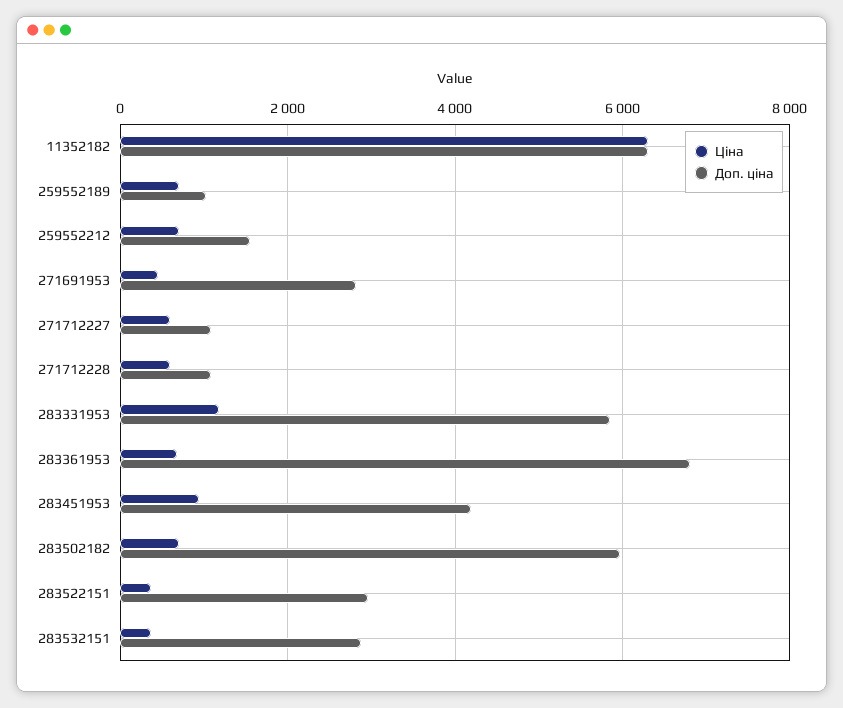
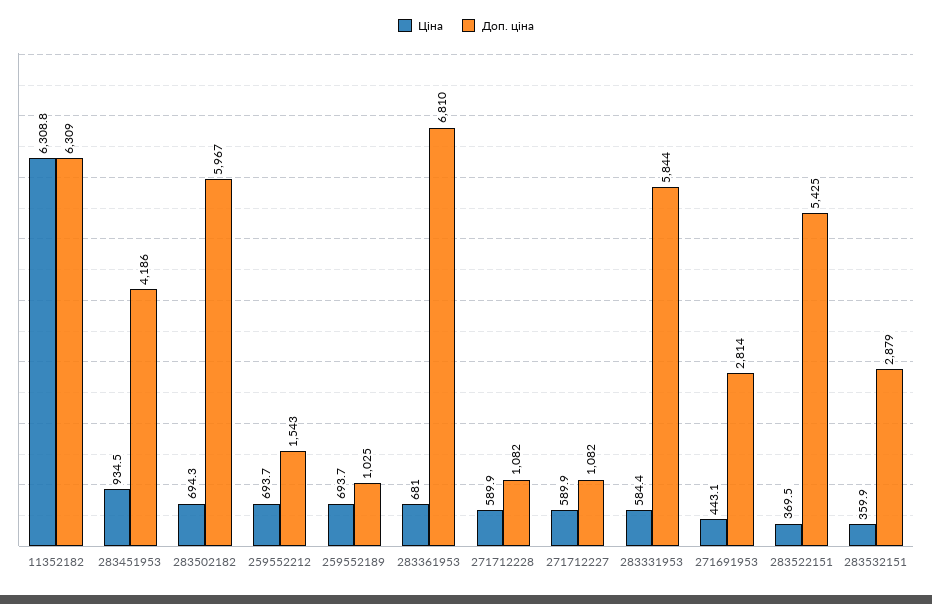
  {
    "Ціна": {
      "11352182": 6308.8,
      "259552189": 693.7,
      "259552212": 693.7,
      "271691953": 443.1,
      "271712227": 589.9,
      "271712228": 589.9,
-     "283331953": 1200,
+     "283331953": 584.4,
      "283361953": 681,
      "283451953": 934.5,
      "283502182": 694.3,
      "283522151": 369.5,
      "283532151": 359.9
    },
    "Доп. ціна": {
      "11352182": 6309,
      "259552189": 1025,
      "259552212": 1543,
      "271691953": 2814,
      "271712227": 1082,
      "271712228": 1082,
      "283331953": 5844,
      "283361953": 6810,
      "283451953": 4186,
      "283502182": 5967,
-     "283522151": 3000,
+     "283522151": 5425,
      "283532151": 2879
    }
  }

